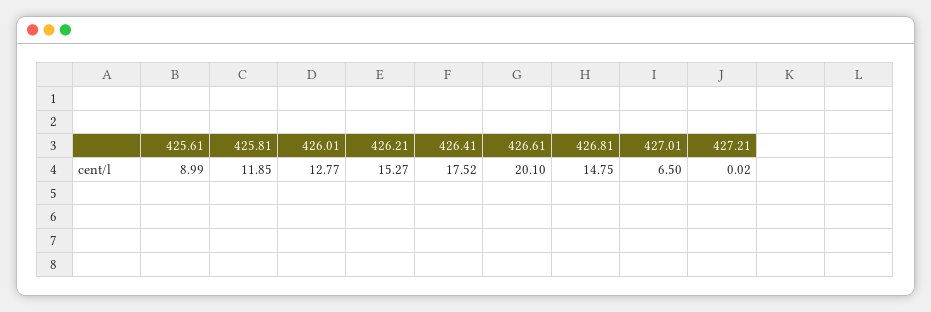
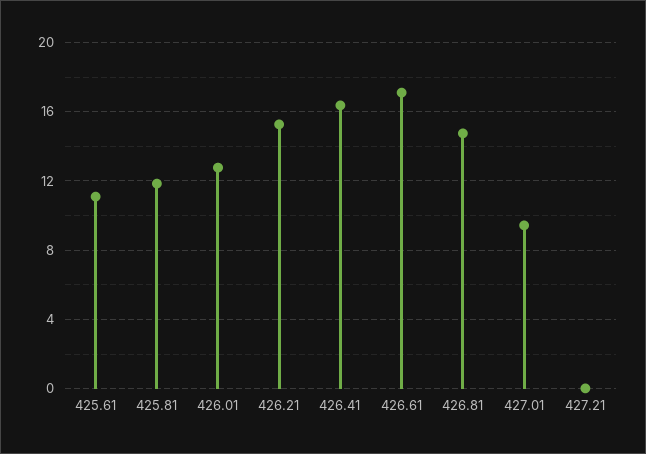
  {
-   "425.61": 8.99,
+   "425.61": 11,
    "425.81": 11.85,
    "426.01": 12.77,
    "426.21": 15.27,
-   "426.41": 17.52,
+   "426.41": 16.5,
-   "426.61": 20.1,
+   "426.61": 17,
    "426.81": 14.75,
-   "427.01": 6.5,
+   "427.01": 9.5,
    "427.21": 0.02
  }

